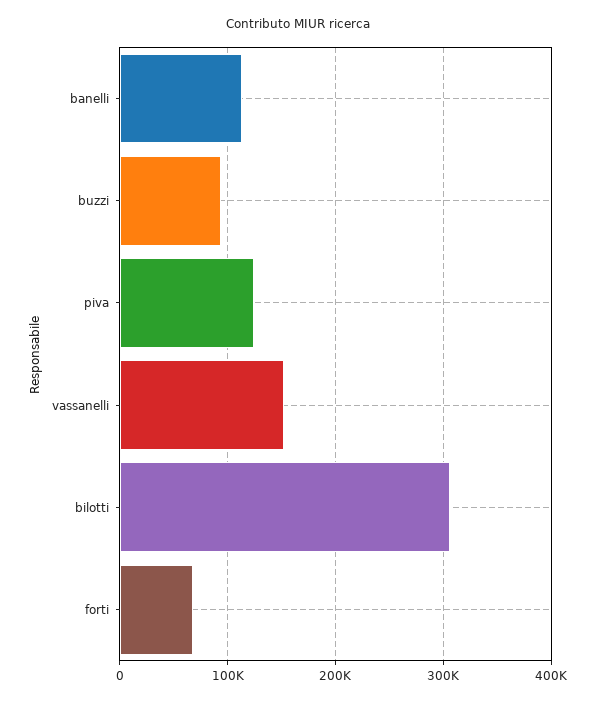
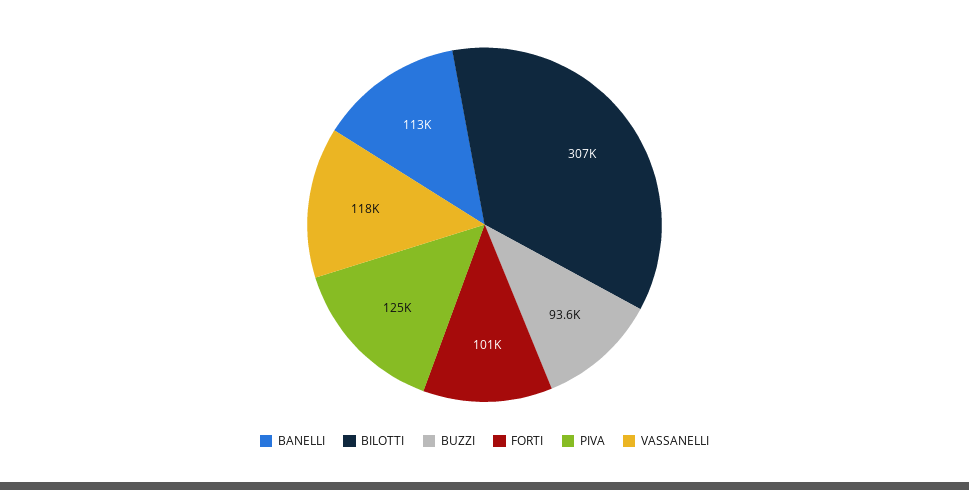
  {
    "banelli": 113000,
    "buzzi": 93600,
    "piva": 125000,
-   "vassanelli": 150000,
+   "vassanelli": 118000,
    "bilotti": 307000,
-   "forti": 70000
+   "forti": 101000
  }

